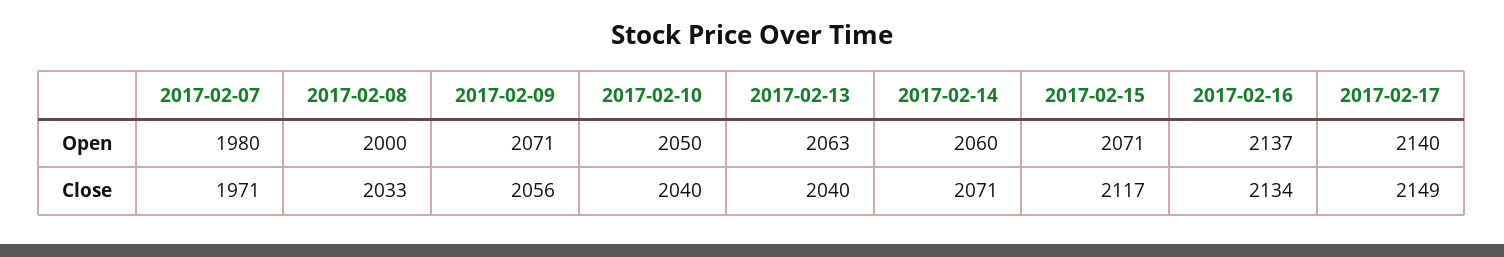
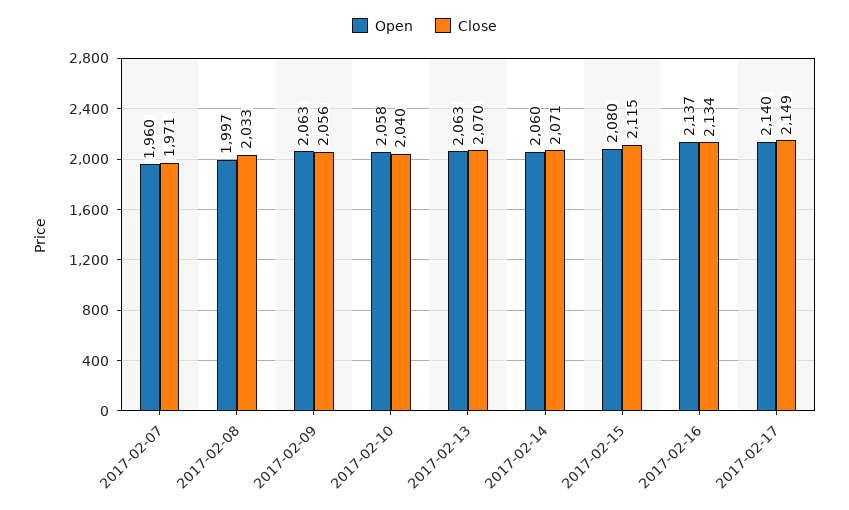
  {
    "Open": {
-     "2017-02-07": 1980,
+     "2017-02-07": 1960,
-     "2017-02-08": 2000,
+     "2017-02-08": 1997,
-     "2017-02-09": 2071,
+     "2017-02-09": 2063,
-     "2017-02-10": 2050,
+     "2017-02-10": 2058,
      "2017-02-13": 2063,
      "2017-02-14": 2060,
-     "2017-02-15": 2071,
+     "2017-02-15": 2080,
      "2017-02-16": 2137,
      "2017-02-17": 2140
    },
    "Close": {
      "2017-02-07": 1971,
      "2017-02-08": 2033,
      "2017-02-09": 2056,
      "2017-02-10": 2040,
-     "2017-02-13": 2040,
+     "2017-02-13": 2070,
      "2017-02-14": 2071,
-     "2017-02-15": 2117,
+     "2017-02-15": 2115,
      "2017-02-16": 2134,
      "2017-02-17": 2149
    }
  }

